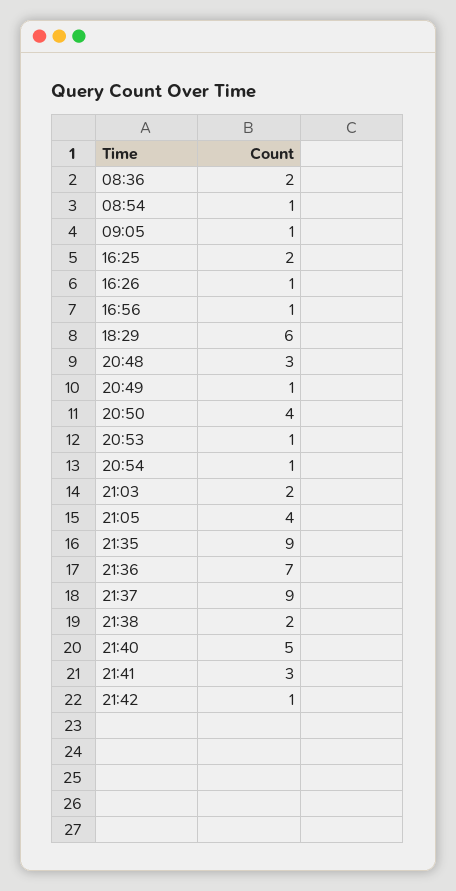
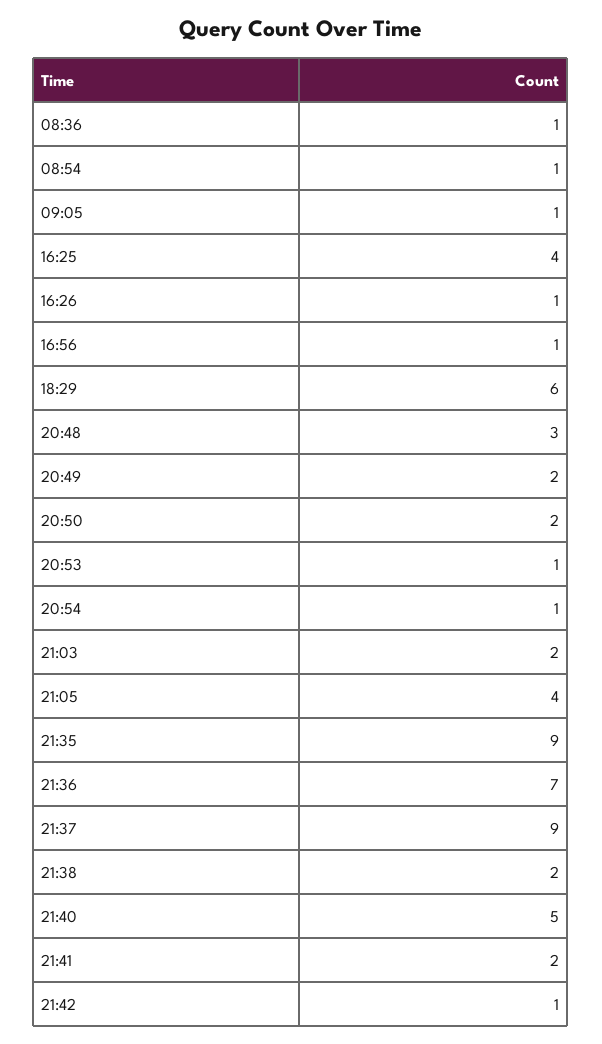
  {
-   "08:36": 2,
+   "08:36": 1,
    "08:54": 1,
    "09:05": 1,
-   "16:25": 2,
+   "16:25": 4,
    "16:26": 1,
    "16:56": 1,
    "18:29": 6,
    "20:48": 3,
-   "20:49": 1,
+   "20:49": 2,
-   "20:50": 4,
+   "20:50": 2,
    "20:53": 1,
    "20:54": 1,
    "21:03": 2,
    "21:05": 4,
    "21:35": 9,
    "21:36": 7,
    "21:37": 9,
    "21:38": 2,
    "21:40": 5,
-   "21:41": 3,
+   "21:41": 2,
    "21:42": 1
  }

